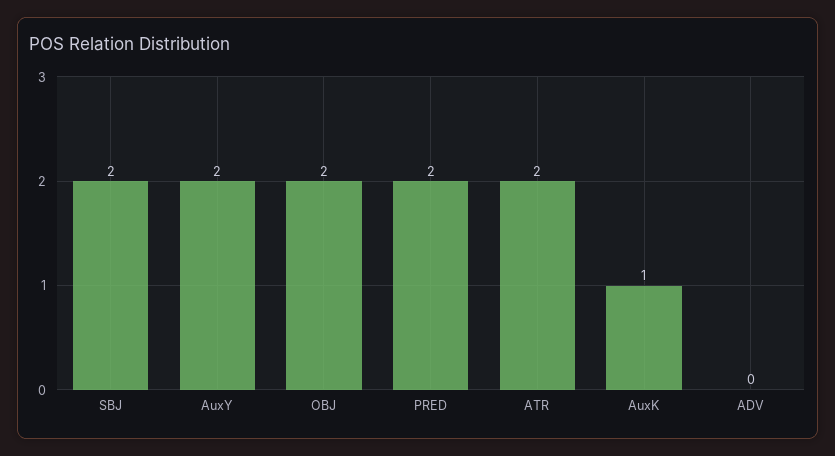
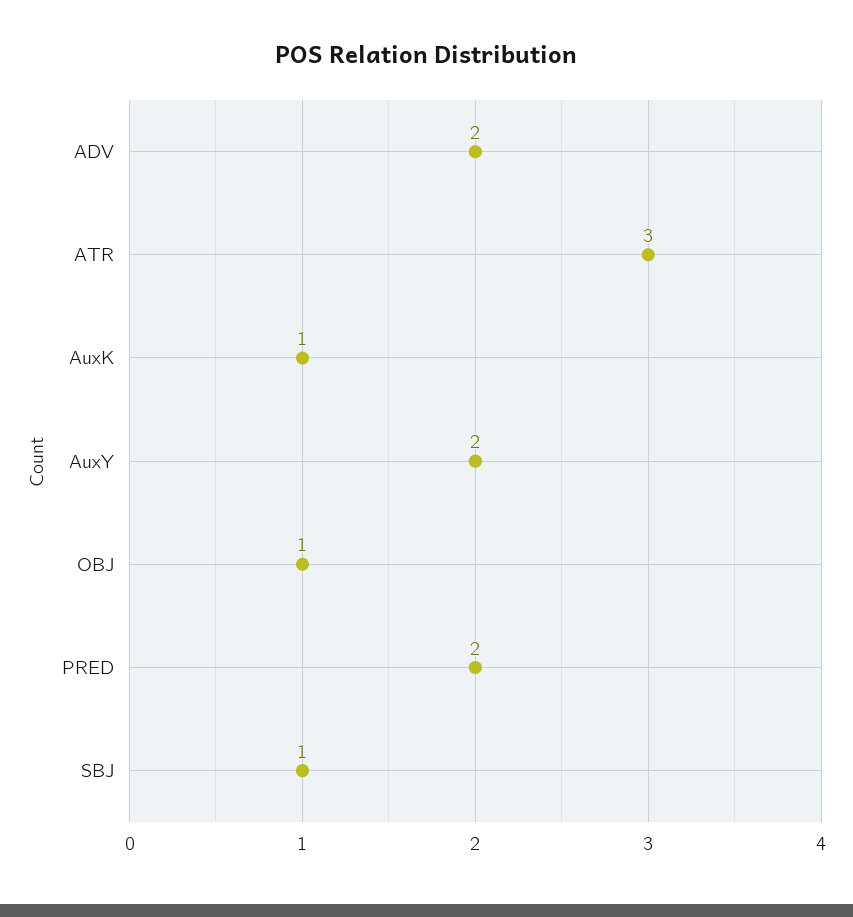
  {
-   "SBJ": 2,
+   "SBJ": 1,
    "AuxY": 2,
-   "OBJ": 2,
+   "OBJ": 1,
    "PRED": 2,
-   "ATR": 2,
+   "ATR": 3,
    "AuxK": 1,
-   "ADV": 0
+   "ADV": 2
  }

